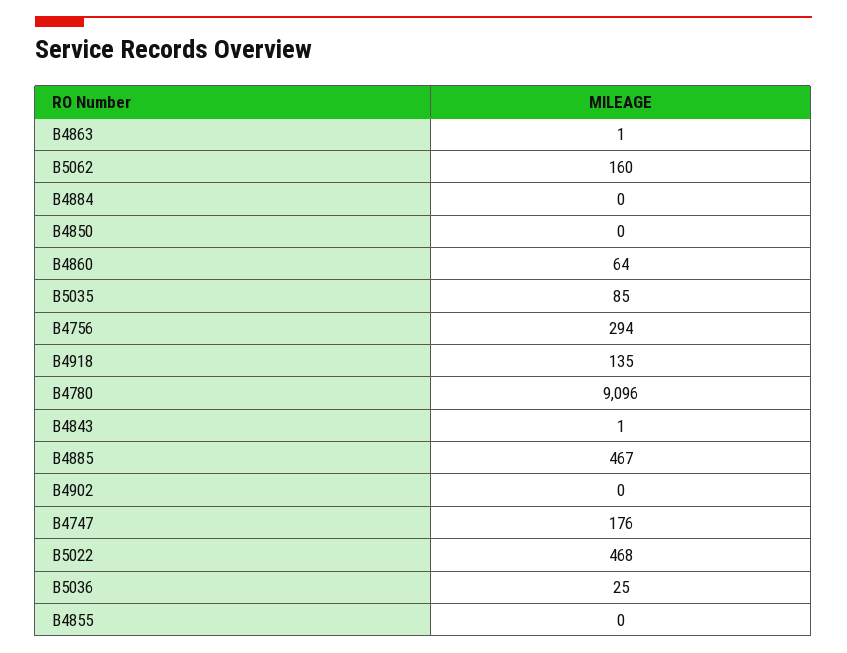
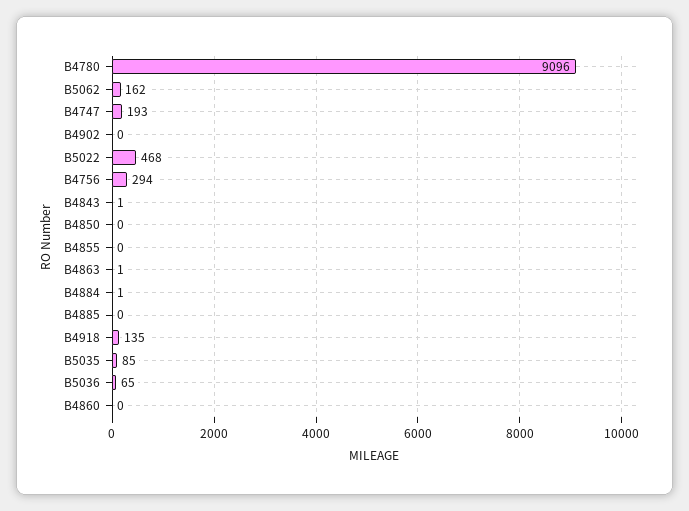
  {
    "B4863": 1,
-   "B5062": 160,
+   "B5062": 162,
-   "B4884": 0,
+   "B4884": 1,
    "B4850": 0,
-   "B4860": 64,
+   "B4860": 0,
    "B5035": 85,
    "B4756": 294,
    "B4918": 135,
    "B4780": 9096,
    "B4843": 1,
-   "B4885": 467,
+   "B4885": 0,
    "B4902": 0,
-   "B4747": 176,
+   "B4747": 193,
    "B5022": 468,
-   "B5036": 25,
+   "B5036": 65,
    "B4855": 0
  }

